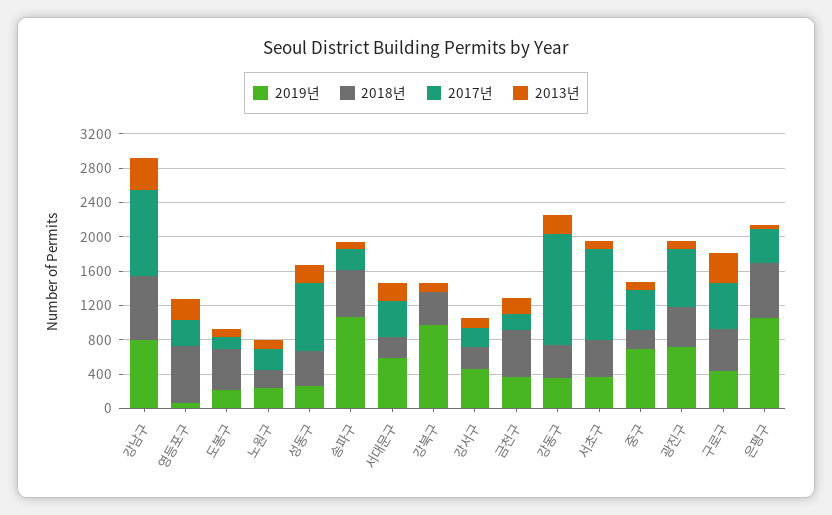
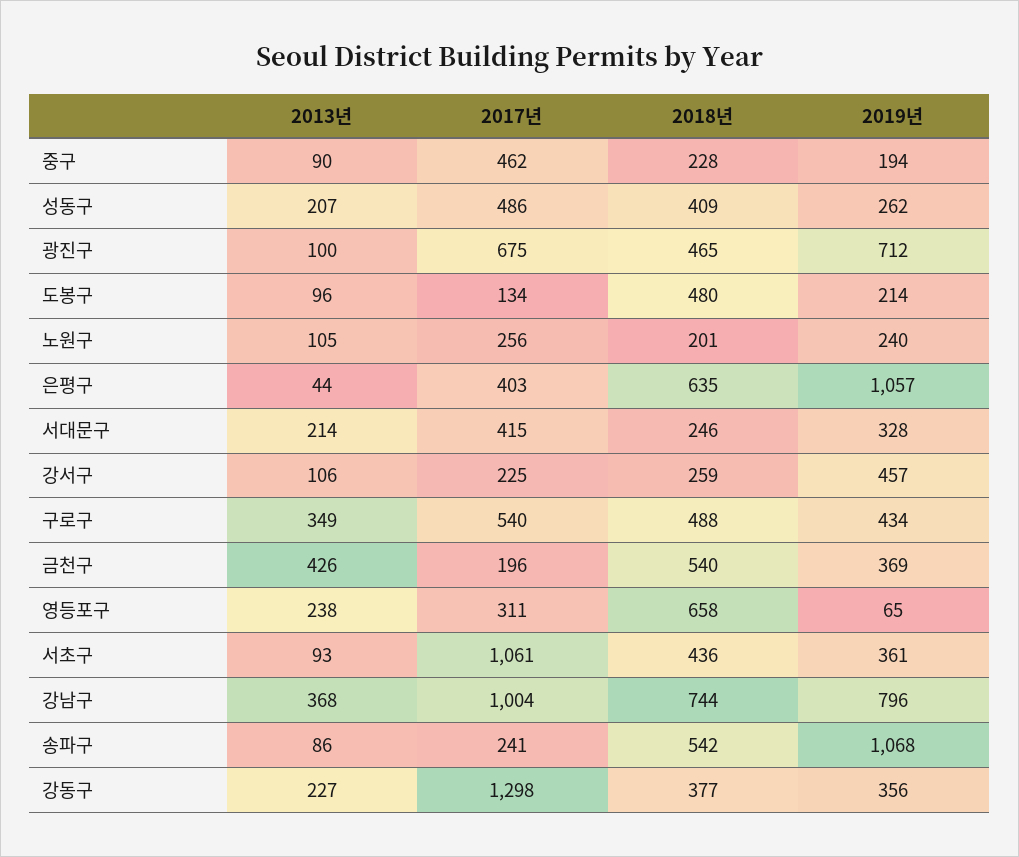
  {
    "2019년": {
      "강남구": 796,
      "영등포구": 65,
      "도봉구": 214,
      "노원구": 240,
      "성동구": 262,
      "송파구": 1068,
-     "서대문구": 600,
+     "서대문구": 328,
-     "강북구": 1000,
      "강서구": 457,
      "금천구": 369,
      "강동구": 356,
      "서초구": 361,
-     "중구": 700,
+     "중구": 194,
      "광진구": 712,
      "구로구": 434,
      "은평구": 1057
    },
    "2018년": {
      "강남구": 744,
      "영등포구": 658,
      "도봉구": 480,
      "노원구": 201,
      "성동구": 409,
      "송파구": 542,
      "서대문구": 246,
-     "강북구": 400,
      "강서구": 259,
      "금천구": 540,
      "강동구": 377,
      "서초구": 436,
      "중구": 228,
      "광진구": 465,
      "구로구": 488,
      "은평구": 635
    },
    "2017년": {
      "강남구": 1004,
      "영등포구": 311,
      "도봉구": 134,
      "노원구": 256,
-     "성동구": 800,
+     "성동구": 486,
      "송파구": 241,
      "서대문구": 415,
-     "강북구": 0,
      "강서구": 225,
      "금천구": 196,
      "강동구": 1298,
      "서초구": 1061,
      "중구": 462,
      "광진구": 675,
      "구로구": 540,
      "은평구": 403
    },
    "2013년": {
      "강남구": 368,
      "영등포구": 238,
      "도봉구": 96,
      "노원구": 105,
      "성동구": 207,
      "송파구": 86,
      "서대문구": 214,
-     "강북구": 100,
      "강서구": 106,
-     "금천구": 200,
+     "금천구": 426,
      "강동구": 227,
      "서초구": 93,
      "중구": 90,
      "광진구": 100,
      "구로구": 349,
      "은평구": 44
    }
  }

